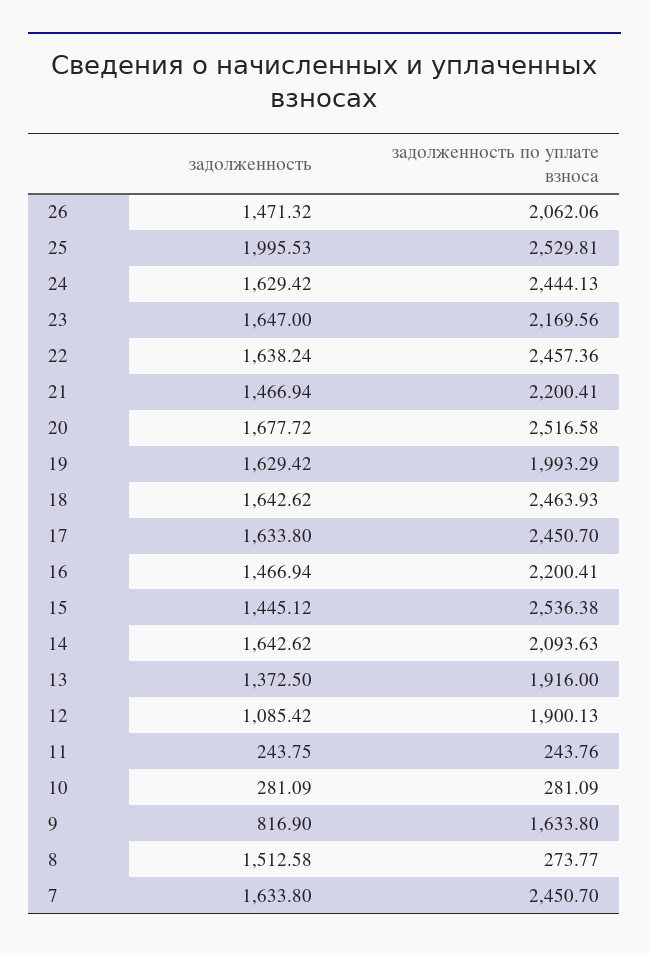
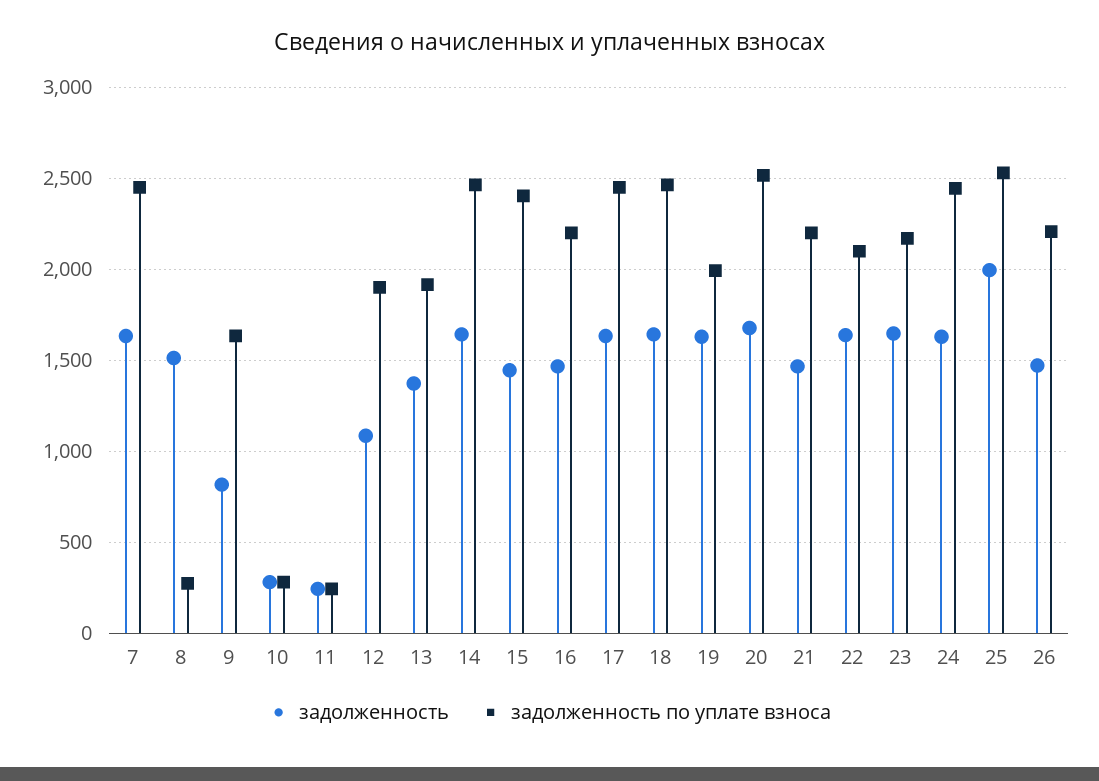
  {
    "задолженность": {
      "26": 1471.32,
      "25": 1995.53,
      "24": 1629.42,
      "23": 1647,
      "22": 1638.24,
      "21": 1466.94,
      "20": 1677.72,
      "19": 1629.42,
      "18": 1642.62,
      "17": 1633.8,
      "16": 1466.94,
      "15": 1445.12,
      "14": 1642.62,
      "13": 1372.5,
      "12": 1085.42,
      "11": 243.75,
      "10": 281.09,
      "9": 816.9,
      "8": 1512.58,
      "7": 1633.8
    },
    "задолженность по уплате взноса": {
-     "26": 2062.06,
+     "26": 2200,
      "25": 2529.81,
      "24": 2444.13,
      "23": 2169.56,
-     "22": 2457.36,
+     "22": 2100,
      "21": 2200.41,
      "20": 2516.58,
      "19": 1993.29,
      "18": 2463.93,
      "17": 2450.7,
      "16": 2200.41,
-     "15": 2536.38,
+     "15": 2400,
-     "14": 2093.63,
+     "14": 2450,
      "13": 1916,
      "12": 1900.13,
      "11": 243.76,
      "10": 281.09,
      "9": 1633.8,
      "8": 273.77,
      "7": 2450.7
    }
  }

